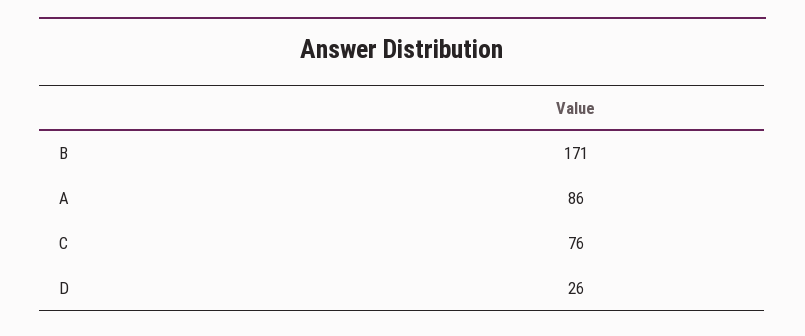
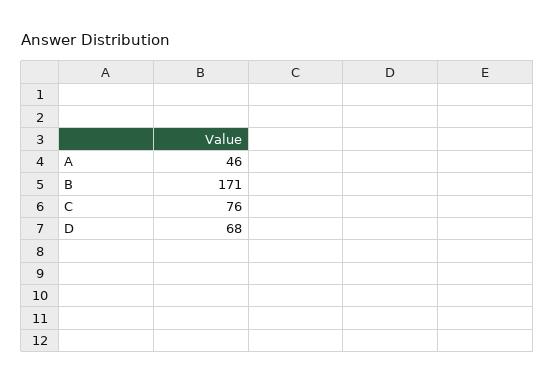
  {
    "B": 171,
-   "A": 86,
+   "A": 46,
    "C": 76,
-   "D": 26
+   "D": 68
  }

